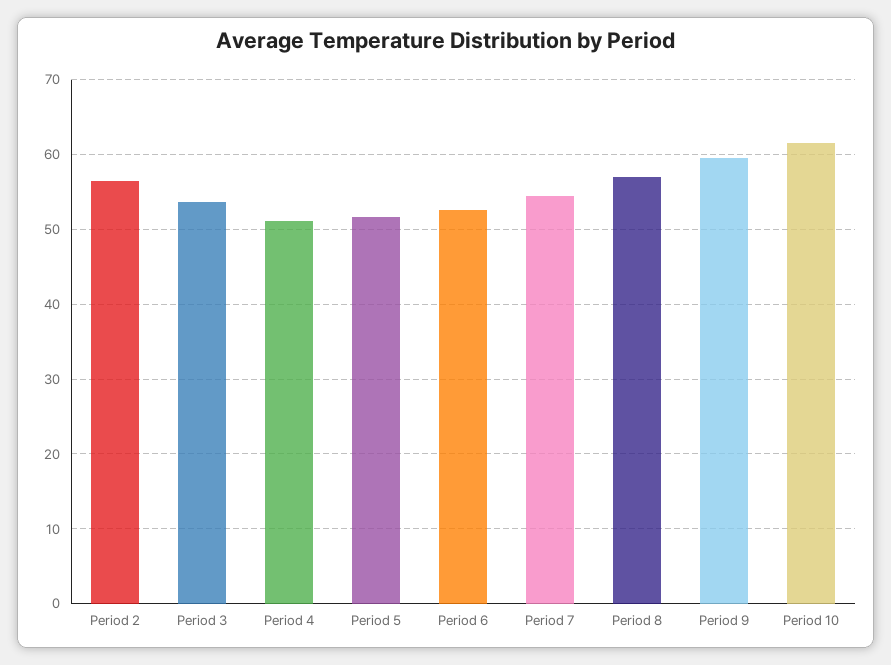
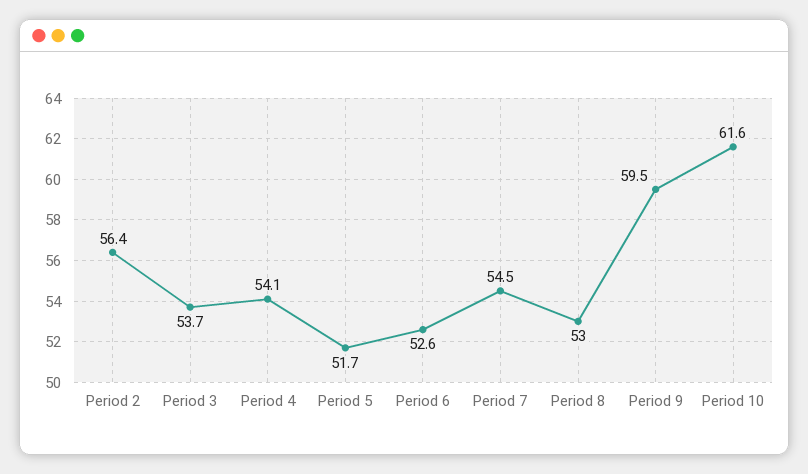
  {
    "Period 2": 56.4,
    "Period 3": 53.7,
-   "Period 4": 51,
+   "Period 4": 54.1,
    "Period 5": 51.7,
    "Period 6": 52.6,
    "Period 7": 54.5,
-   "Period 8": 57,
+   "Period 8": 53,
    "Period 9": 59.5,
    "Period 10": 61.6
  }

